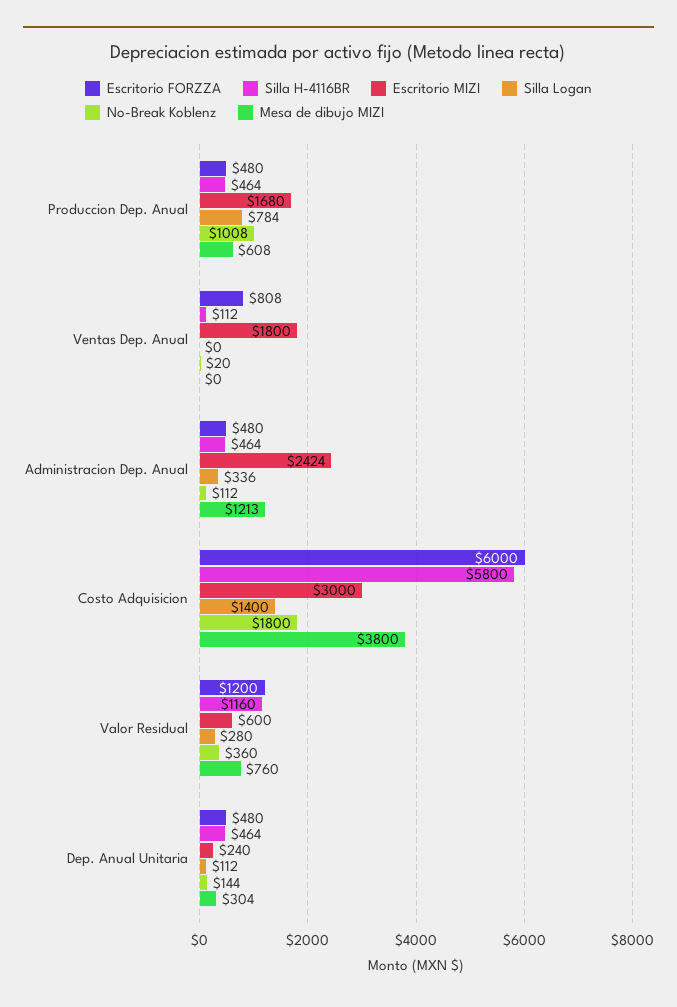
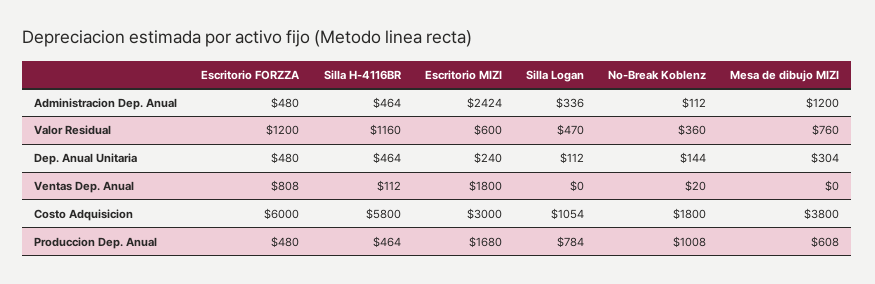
  {
    "Escritorio FORZZA": {
      "Produccion Dep. Anual": 480,
      "Ventas Dep. Anual": 808,
      "Administracion Dep. Anual": 480,
      "Costo Adquisicion": 6000,
      "Valor Residual": 1200,
      "Dep. Anual Unitaria": 480
    },
    "Silla H-4116BR": {
      "Produccion Dep. Anual": 464,
      "Ventas Dep. Anual": 112,
      "Administracion Dep. Anual": 464,
      "Costo Adquisicion": 5800,
      "Valor Residual": 1160,
      "Dep. Anual Unitaria": 464
    },
    "Escritorio MIZI": {
      "Produccion Dep. Anual": 1680,
      "Ventas Dep. Anual": 1800,
      "Administracion Dep. Anual": 2424,
      "Costo Adquisicion": 3000,
      "Valor Residual": 600,
      "Dep. Anual Unitaria": 240
    },
    "Silla Logan": {
      "Produccion Dep. Anual": 784,
      "Ventas Dep. Anual": 0,
      "Administracion Dep. Anual": 336,
-     "Costo Adquisicion": 1400,
+     "Costo Adquisicion": 1054,
-     "Valor Residual": 280,
+     "Valor Residual": 470,
      "Dep. Anual Unitaria": 112
    },
    "No-Break Koblenz": {
      "Produccion Dep. Anual": 1008,
      "Ventas Dep. Anual": 20,
      "Administracion Dep. Anual": 112,
      "Costo Adquisicion": 1800,
      "Valor Residual": 360,
      "Dep. Anual Unitaria": 144
    },
    "Mesa de dibujo MIZI": {
      "Produccion Dep. Anual": 608,
      "Ventas Dep. Anual": 0,
-     "Administracion Dep. Anual": 1213,
+     "Administracion Dep. Anual": 1200,
      "Costo Adquisicion": 3800,
      "Valor Residual": 760,
      "Dep. Anual Unitaria": 304
    }
  }

